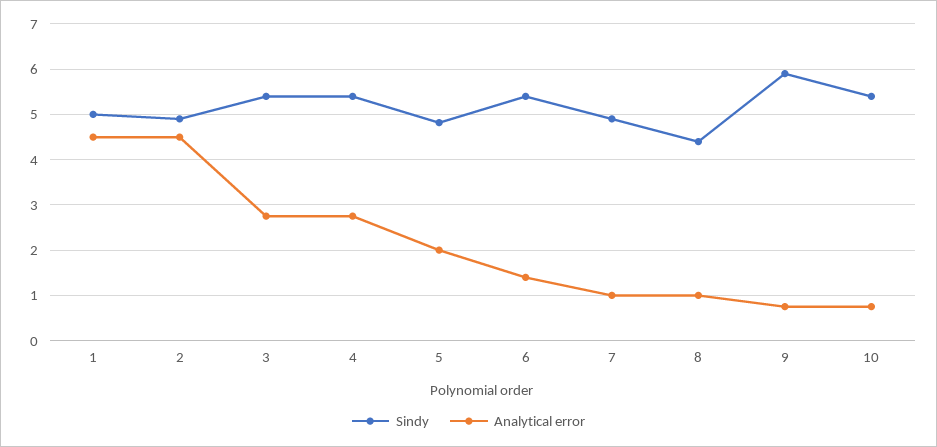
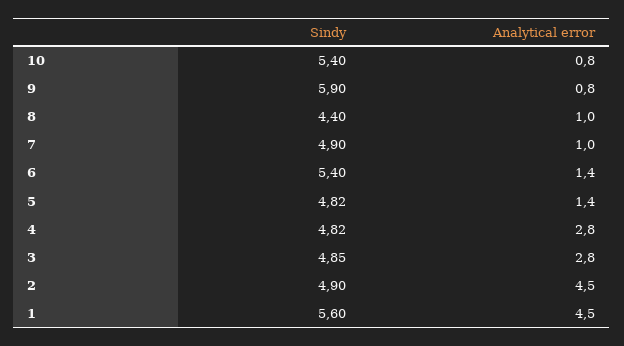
  {
    "Sindy": {
-     "1": 5,
+     "1": 5.6,
      "2": 4.9,
-     "3": 5.4,
+     "3": 4.85,
-     "4": 5.4,
+     "4": 4.82,
      "5": 4.82,
      "6": 5.4,
      "7": 4.9,
      "8": 4.4,
      "9": 5.9,
      "10": 5.4
    },
    "Analytical error": {
      "1": 4.5,
      "2": 4.5,
      "3": 2.8,
      "4": 2.8,
-     "5": 2,
+     "5": 1.4,
      "6": 1.4,
      "7": 1,
      "8": 1,
      "9": 0.8,
      "10": 0.8
    }
  }

